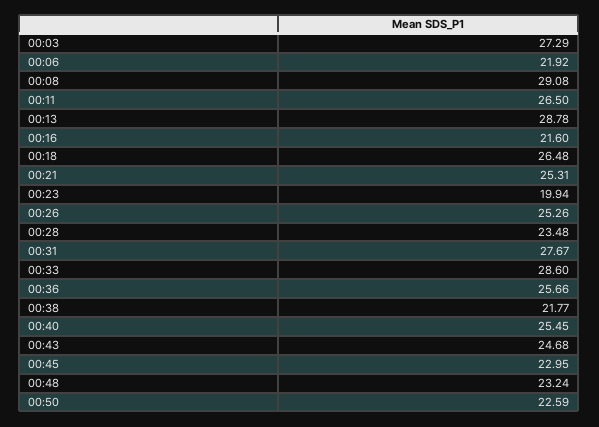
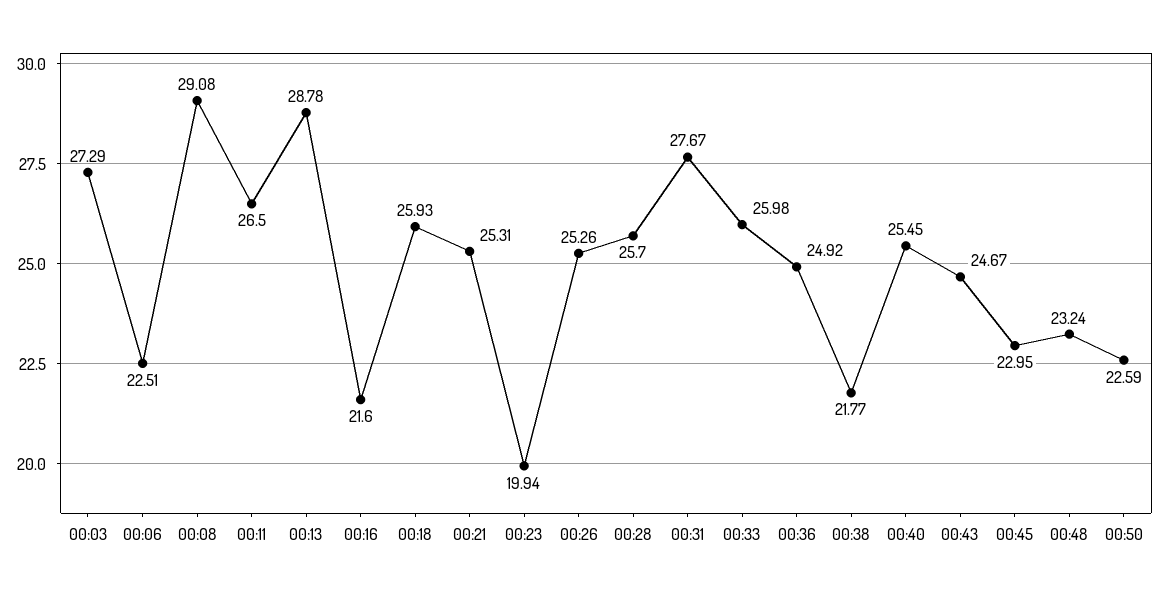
  {
    "00:03": 27.29,
-   "00:06": 21.92,
+   "00:06": 22.51,
    "00:08": 29.08,
    "00:11": 26.5,
    "00:13": 28.78,
    "00:16": 21.6,
-   "00:18": 26.48,
+   "00:18": 25.93,
    "00:21": 25.31,
    "00:23": 19.94,
    "00:26": 25.26,
-   "00:28": 23.48,
+   "00:28": 25.7,
    "00:31": 27.67,
-   "00:33": 28.6,
+   "00:33": 25.98,
-   "00:36": 25.66,
+   "00:36": 24.92,
    "00:38": 21.77,
    "00:40": 25.45,
-   "00:43": 24.68,
+   "00:43": 24.67,
    "00:45": 22.95,
    "00:48": 23.24,
    "00:50": 22.59
  }

